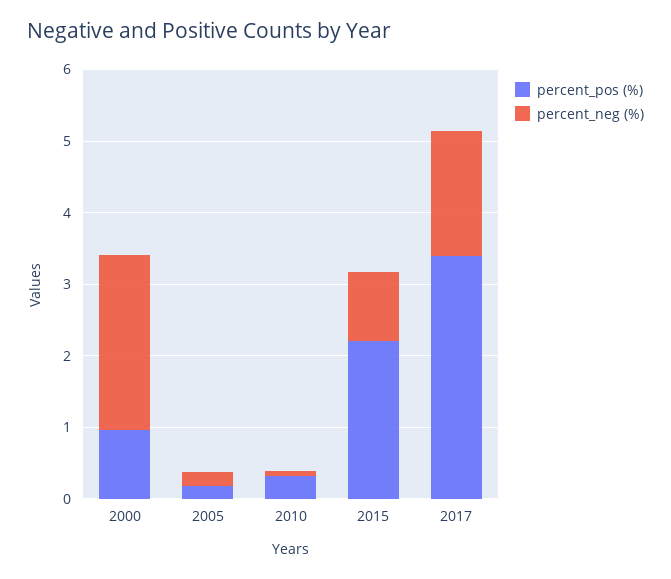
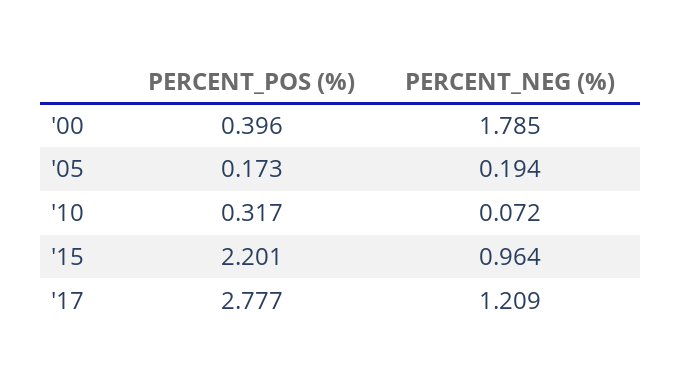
  {
    "percent_pos (%)": {
-     "2000": 1,
+     "2000": 0.396,
      "2005": 0.173,
      "2010": 0.317,
      "2015": 2.201,
-     "2017": 3.4
+     "2017": 2.777
    },
    "percent_neg (%)": {
-     "2000": 2.4,
+     "2000": 1.785,
      "2005": 0.194,
      "2010": 0.072,
      "2015": 0.964,
-     "2017": 1.8
+     "2017": 1.209
    }
  }

